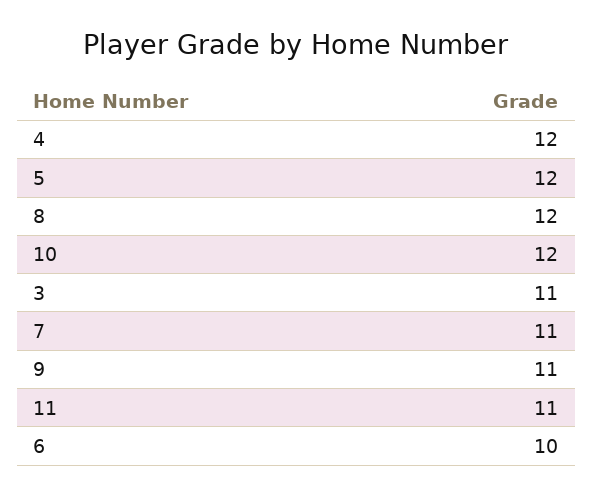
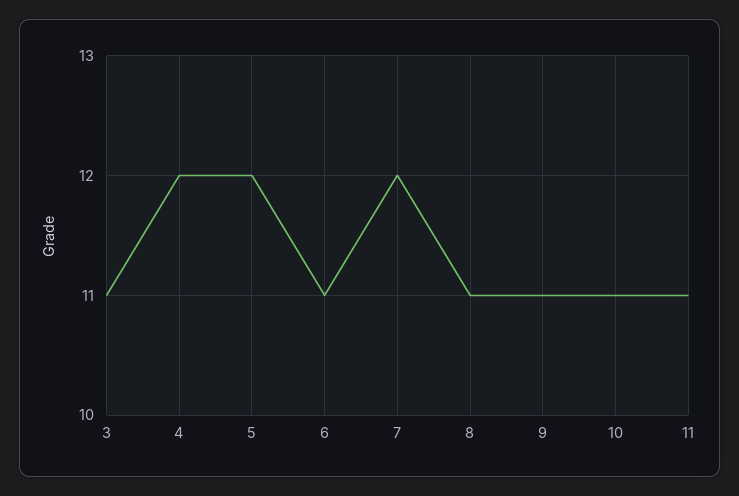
  {
    "4": 12,
    "5": 12,
-   "8": 12,
+   "8": 11,
-   "10": 12,
+   "10": 11,
    "3": 11,
-   "7": 11,
+   "7": 12,
    "9": 11,
    "11": 11,
-   "6": 10
+   "6": 11
  }

